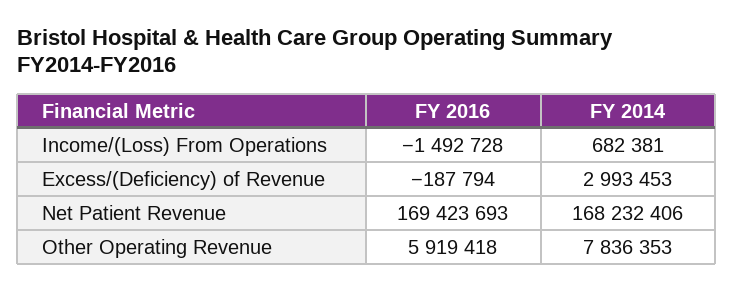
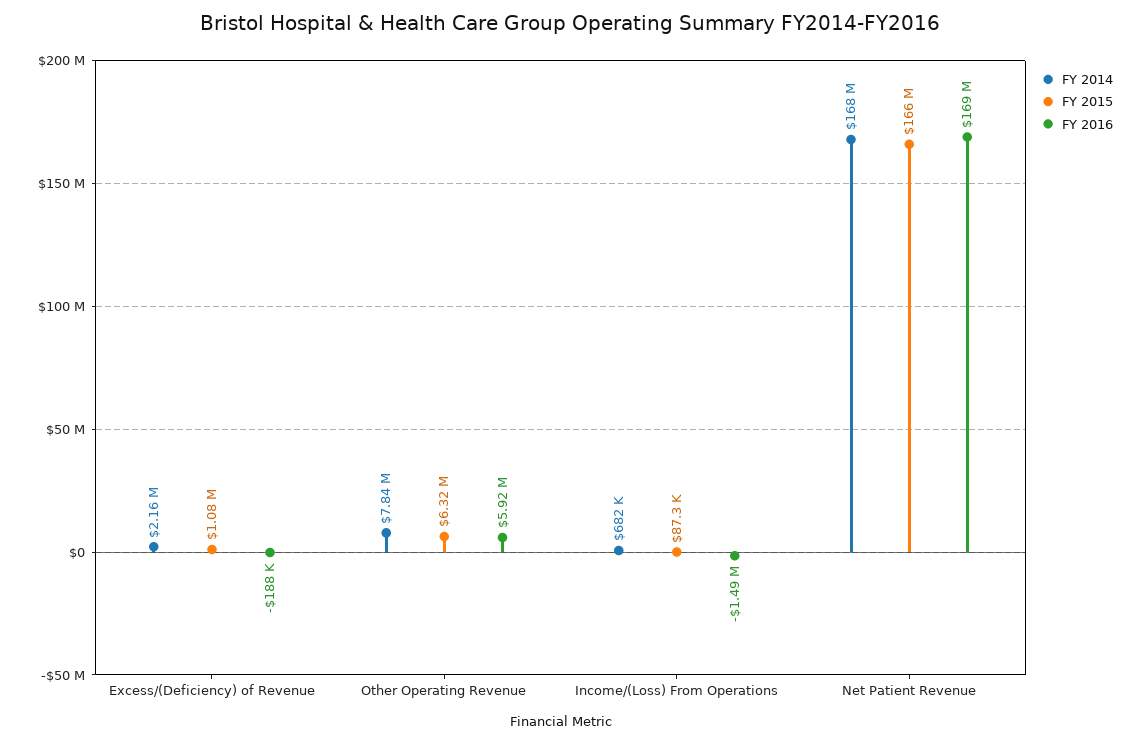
  {
    "FY 2016": {
      "Income/(Loss) From Operations": -1492728,
      "Excess/(Deficiency) of Revenue": -187794,
      "Net Patient Revenue": 169423693,
      "Other Operating Revenue": 5919418
    },
    "FY 2014": {
      "Income/(Loss) From Operations": 682381,
-     "Excess/(Deficiency) of Revenue": 2993453,
+     "Excess/(Deficiency) of Revenue": 2160000,
      "Net Patient Revenue": 168232406,
      "Other Operating Revenue": 7836353
-   }
+   },
+   "FY 2015": {
+     "Excess/(Deficiency) of Revenue": 1080000,
+     "Other Operating Revenue": 6320000,
+     "Income/(Loss) From Operations": 87300,
+     "Net Patient Revenue": 166000000
+   }
  }

